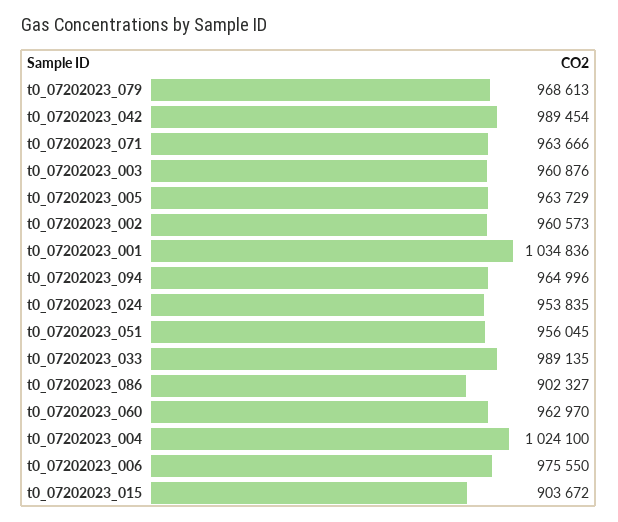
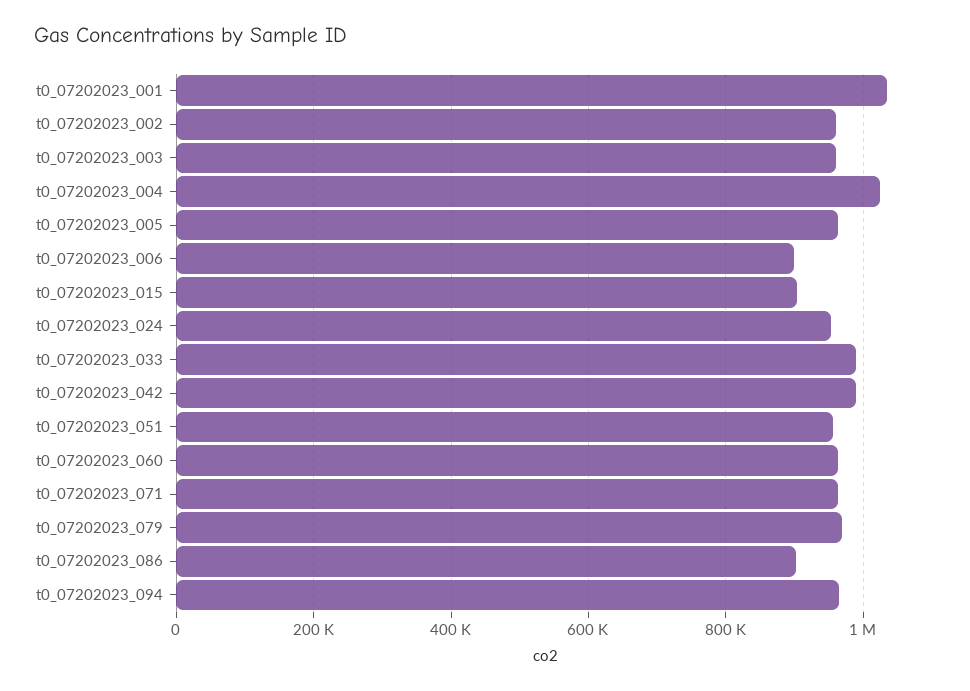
  {
    "t0_07202023_079": 968613,
    "t0_07202023_042": 989454,
    "t0_07202023_071": 963666,
    "t0_07202023_003": 960876,
    "t0_07202023_005": 963729,
    "t0_07202023_002": 960573,
    "t0_07202023_001": 1034836,
    "t0_07202023_094": 964996,
    "t0_07202023_024": 953835,
    "t0_07202023_051": 956045,
    "t0_07202023_033": 989135,
    "t0_07202023_086": 902327,
    "t0_07202023_060": 962970,
    "t0_07202023_004": 1024100,
-   "t0_07202023_006": 975550,
+   "t0_07202023_006": 900000,
    "t0_07202023_015": 903672
  }

